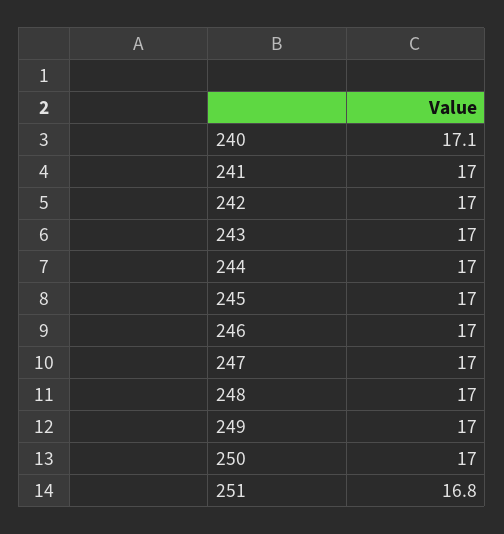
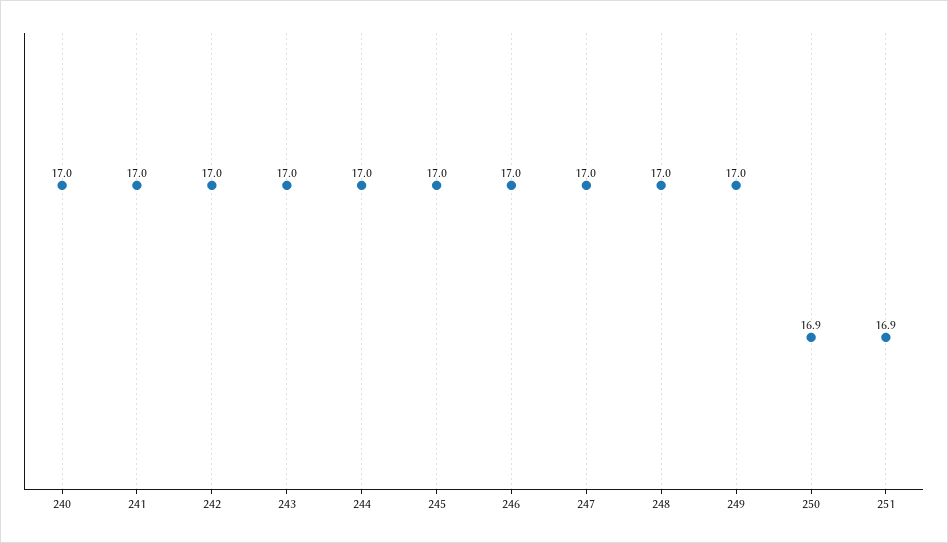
  {
-   "240": 17.1,
+   "240": 17,
    "241": 17,
    "242": 17,
    "243": 17,
    "244": 17,
    "245": 17,
    "246": 17,
    "247": 17,
    "248": 17,
    "249": 17,
-   "250": 17,
+   "250": 16.9,
-   "251": 16.8
+   "251": 16.9
  }

